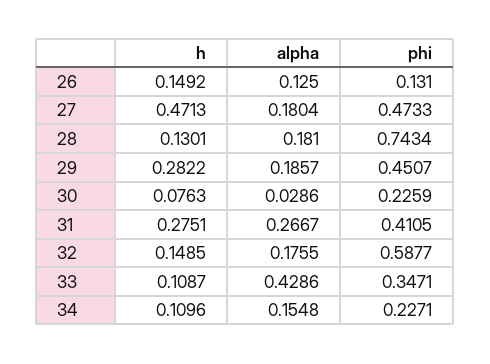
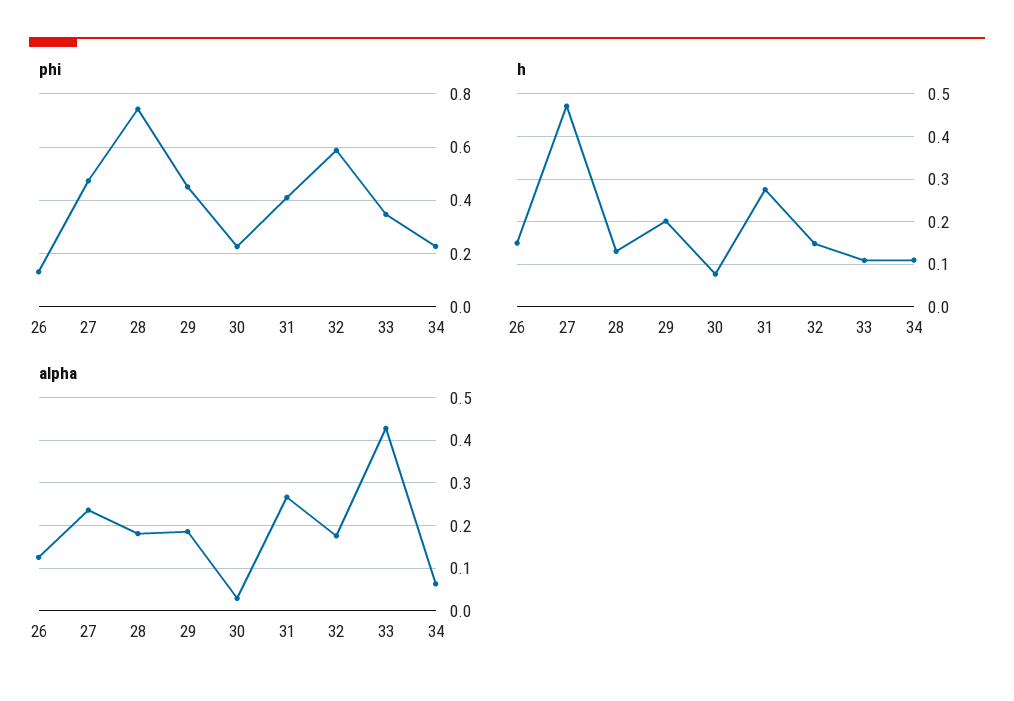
  {
    "h": {
      "26": 0.1492,
      "27": 0.4713,
      "28": 0.1301,
-     "29": 0.2822,
+     "29": 0.2,
      "30": 0.0763,
      "31": 0.2751,
      "32": 0.1485,
      "33": 0.1087,
      "34": 0.1096
    },
    "alpha": {
      "26": 0.125,
-     "27": 0.1804,
+     "27": 0.24,
      "28": 0.181,
      "29": 0.1857,
      "30": 0.0286,
      "31": 0.2667,
      "32": 0.1755,
      "33": 0.4286,
-     "34": 0.1548
+     "34": 0.06
    },
    "phi": {
      "26": 0.131,
      "27": 0.4733,
      "28": 0.7434,
      "29": 0.4507,
      "30": 0.2259,
      "31": 0.4105,
      "32": 0.5877,
      "33": 0.3471,
      "34": 0.2271
    }
  }

